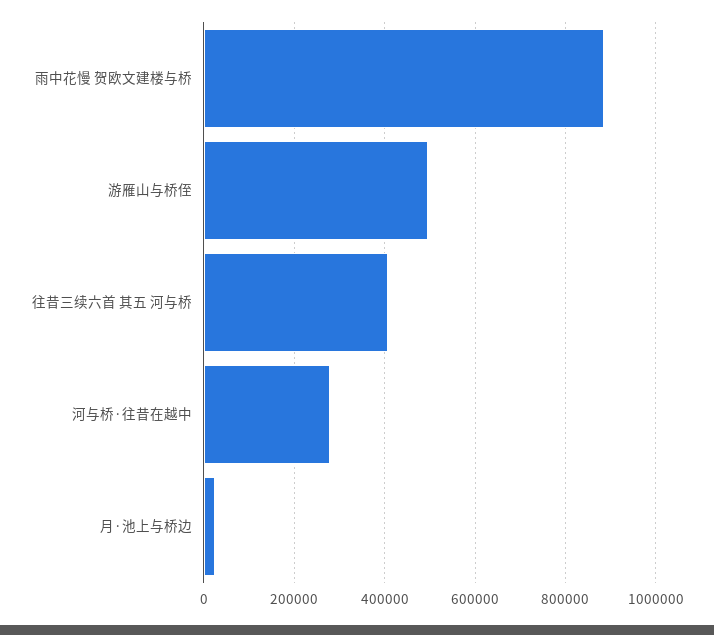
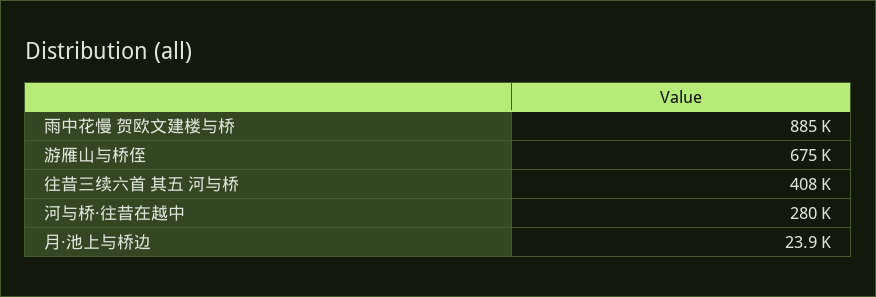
  {
    "雨中花慢 贺欧文建楼与桥": 885000,
-   "游雁山与桥侄": 500000,
+   "游雁山与桥侄": 675000,
    "往昔三续六首 其五 河与桥": 408000,
    "河与桥·往昔在越中": 280000,
    "月·池上与桥边": 23900
  }

